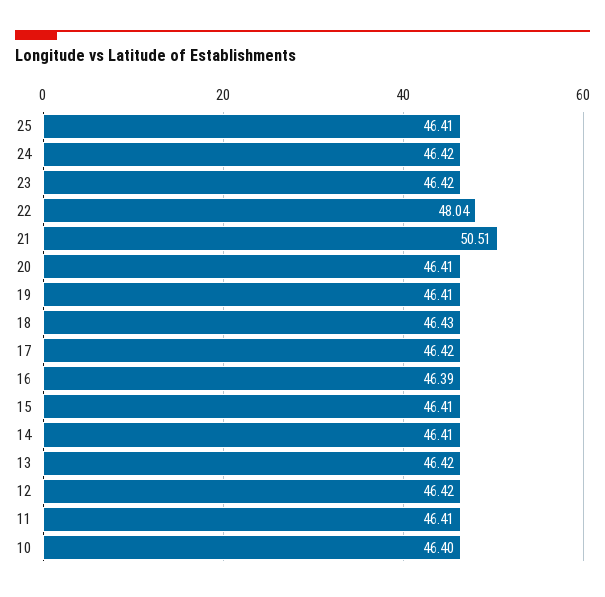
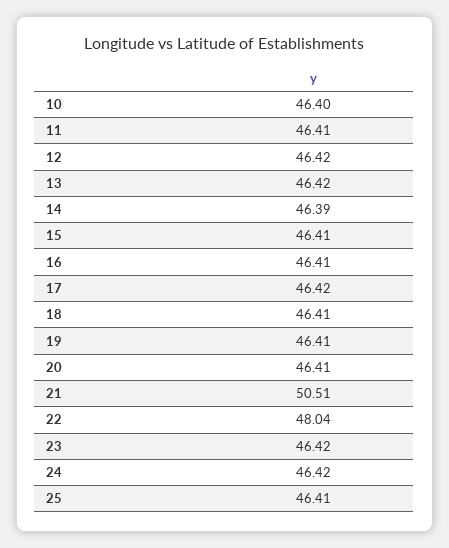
  {
    "25": 46.41,
    "24": 46.42,
    "23": 46.42,
    "22": 48.04,
    "21": 50.51,
    "20": 46.41,
    "19": 46.41,
-   "18": 46.43,
+   "18": 46.41,
    "17": 46.42,
-   "16": 46.39,
+   "16": 46.41,
    "15": 46.41,
-   "14": 46.41,
+   "14": 46.39,
    "13": 46.42,
    "12": 46.42,
    "11": 46.41,
    "10": 46.4
  }

